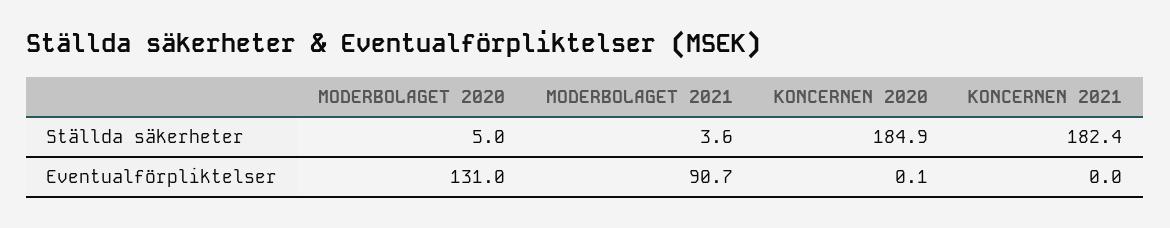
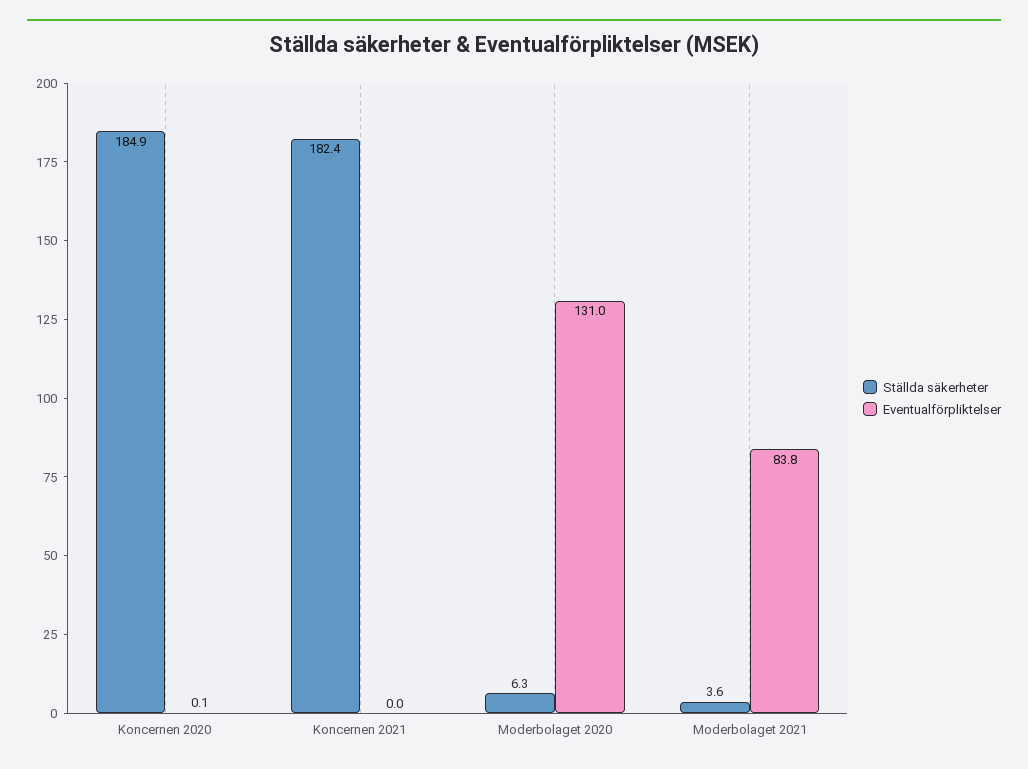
  {
    "Ställda säkerheter": {
-     "MODERBOLAGET 2020": 5,
+     "MODERBOLAGET 2020": 6.3,
      "MODERBOLAGET 2021": 3.6,
      "KONCERNEN 2020": 184.9,
      "KONCERNEN 2021": 182.4
    },
    "Eventualförpliktelser": {
      "MODERBOLAGET 2020": 131,
-     "MODERBOLAGET 2021": 90.7,
+     "MODERBOLAGET 2021": 83.8,
      "KONCERNEN 2020": 0.1,
      "KONCERNEN 2021": 0
    }
  }

